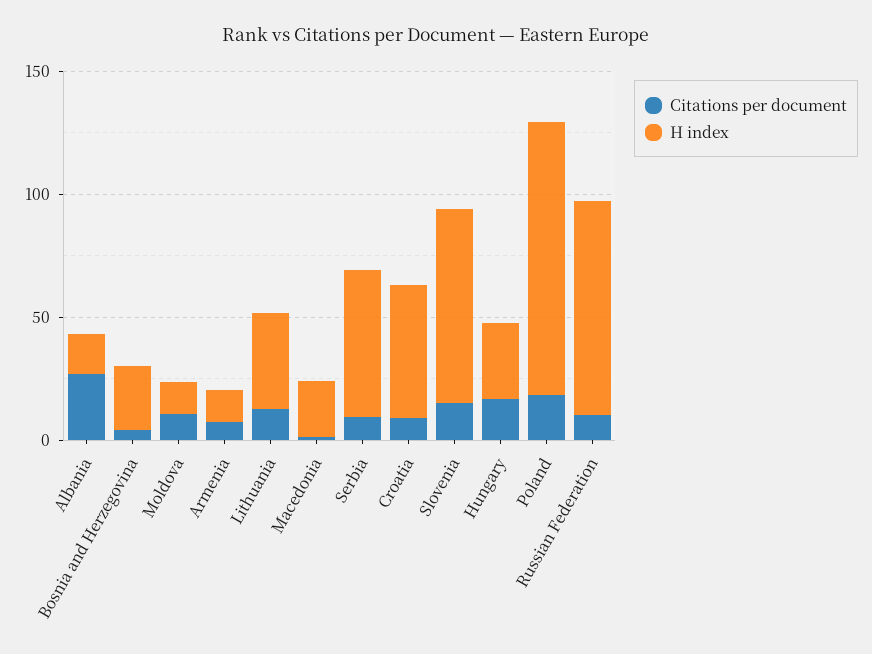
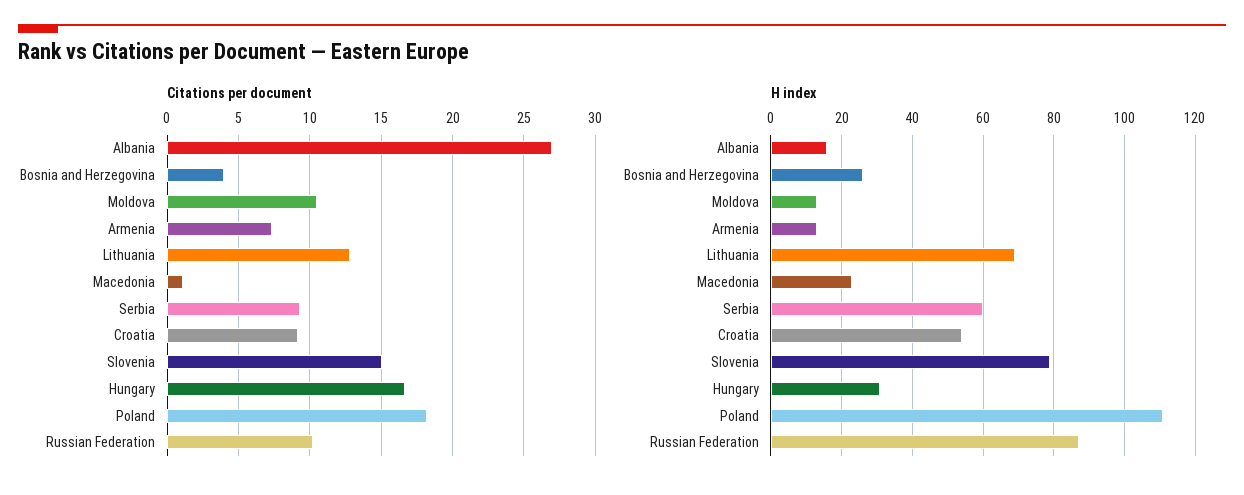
  {
    "Citations per document": {
      "Albania": 27,
      "Bosnia and Herzegovina": 4,
      "Moldova": 10.5,
      "Armenia": 7.5,
      "Lithuania": 13,
      "Macedonia": 1,
      "Serbia": 9.5,
      "Croatia": 9,
      "Slovenia": 15,
      "Hungary": 16.5,
      "Poland": 18,
      "Russian Federation": 10
    },
    "H index": {
      "Albania": 15,
      "Bosnia and Herzegovina": 25,
      "Moldova": 15,
      "Armenia": 15,
-     "Lithuania": 40,
+     "Lithuania": 70,
      "Macedonia": 25,
      "Serbia": 60,
      "Croatia": 55,
      "Slovenia": 80,
      "Hungary": 30,
      "Poland": 110,
      "Russian Federation": 85
    }
  }

